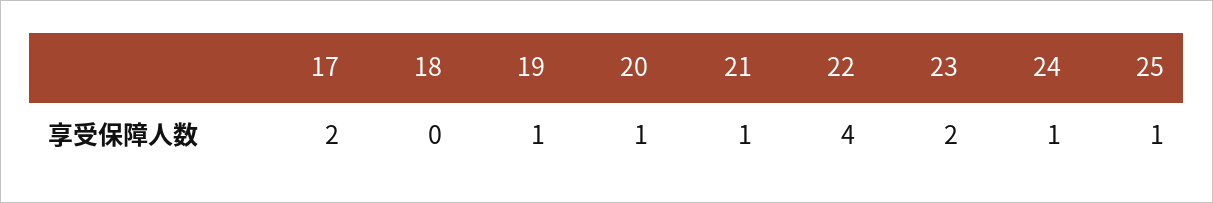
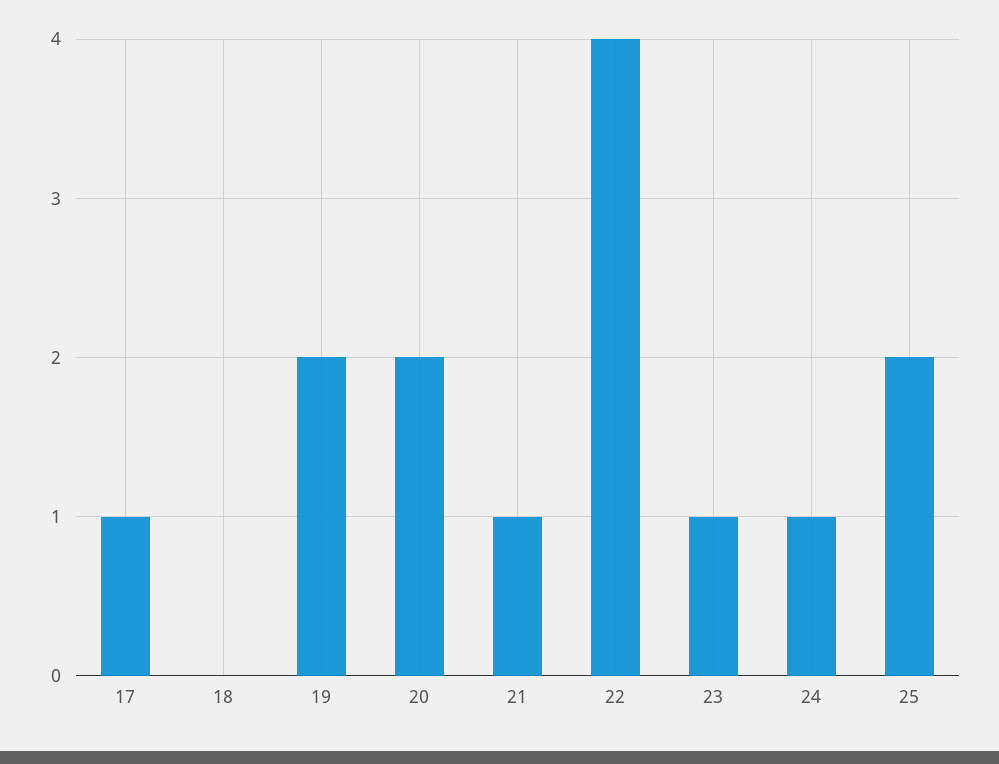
  {
-   "17": 2,
+   "17": 1,
    "18": 0,
-   "19": 1,
+   "19": 2,
-   "20": 1,
+   "20": 2,
    "21": 1,
    "22": 4,
-   "23": 2,
+   "23": 1,
    "24": 1,
-   "25": 1
+   "25": 2
  }

